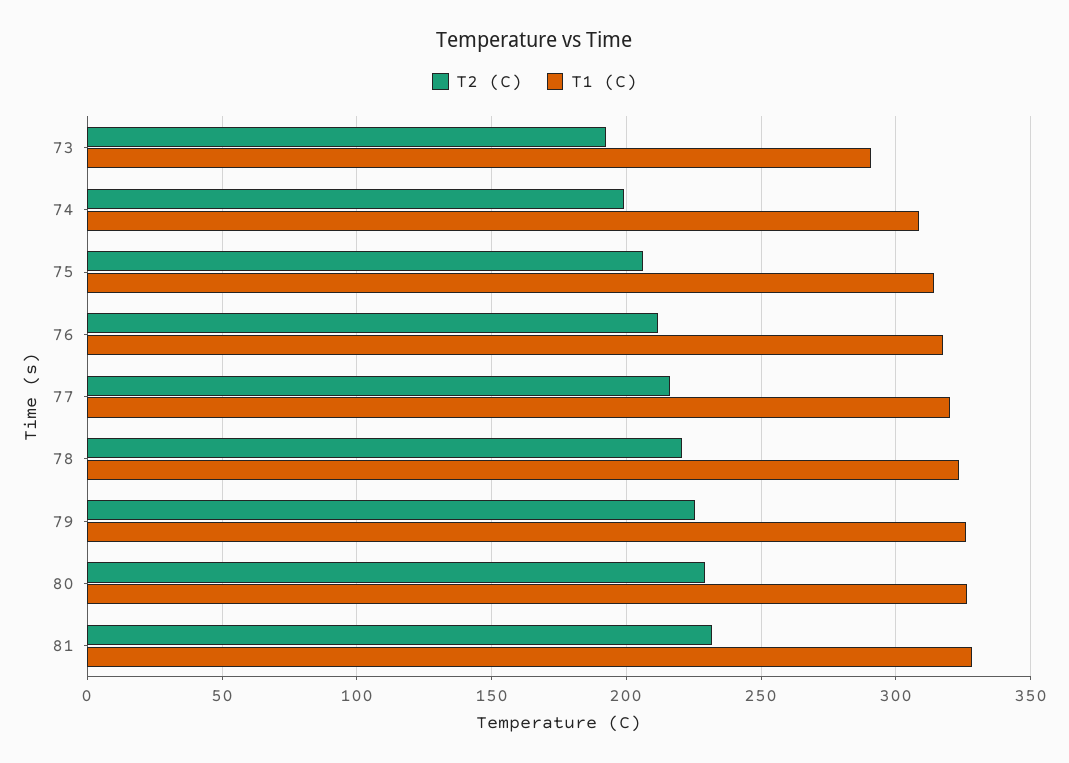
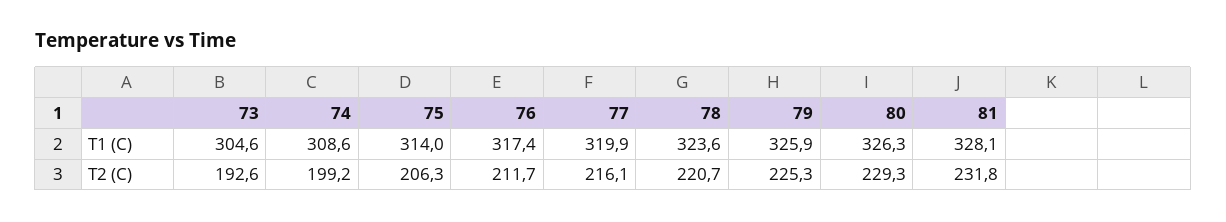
  {
    "T2 (C)": {
      "73": 192.6,
      "74": 199.2,
      "75": 206.3,
      "76": 211.7,
      "77": 216.1,
      "78": 220.7,
      "79": 225.3,
      "80": 229.3,
      "81": 231.8
    },
    "T1 (C)": {
-     "73": 290,
+     "73": 304.6,
      "74": 308.6,
      "75": 314,
      "76": 317.4,
      "77": 319.9,
      "78": 323.6,
      "79": 325.9,
      "80": 326.3,
      "81": 328.1
    }
  }

